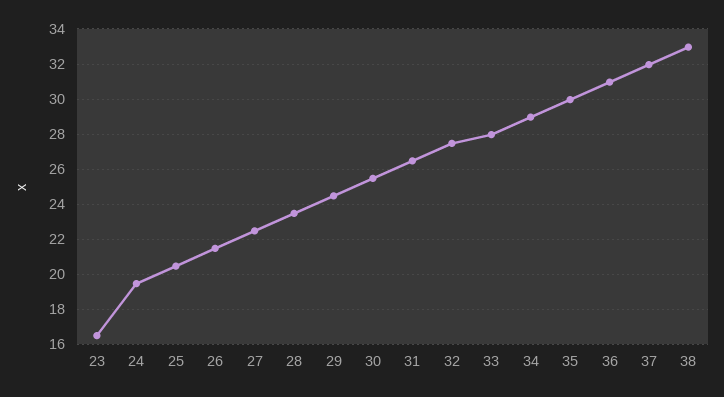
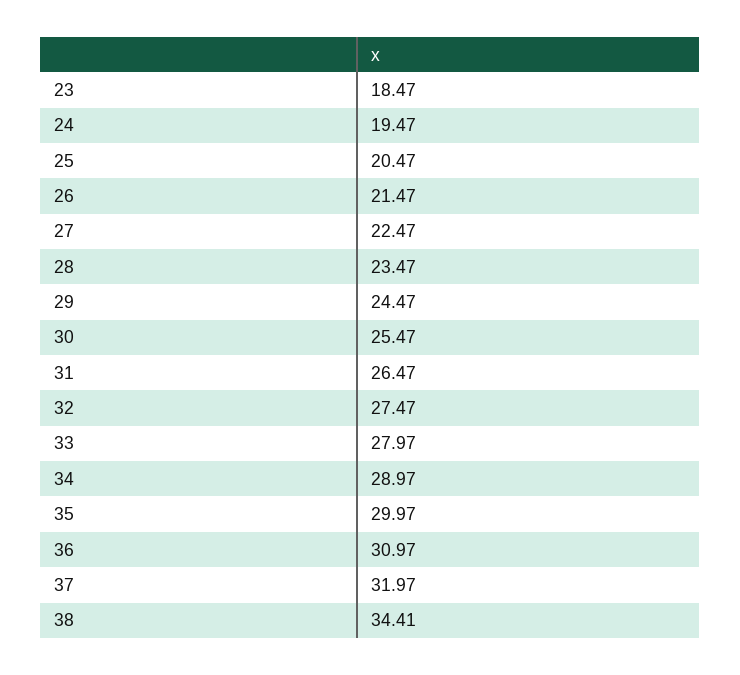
  {
-   "23": 16.5,
+   "23": 18.47,
    "24": 19.47,
    "25": 20.47,
    "26": 21.47,
    "27": 22.47,
    "28": 23.47,
    "29": 24.47,
    "30": 25.47,
    "31": 26.47,
    "32": 27.47,
    "33": 27.97,
    "34": 28.97,
    "35": 29.97,
    "36": 30.97,
    "37": 31.97,
-   "38": 33
+   "38": 34.41
  }

